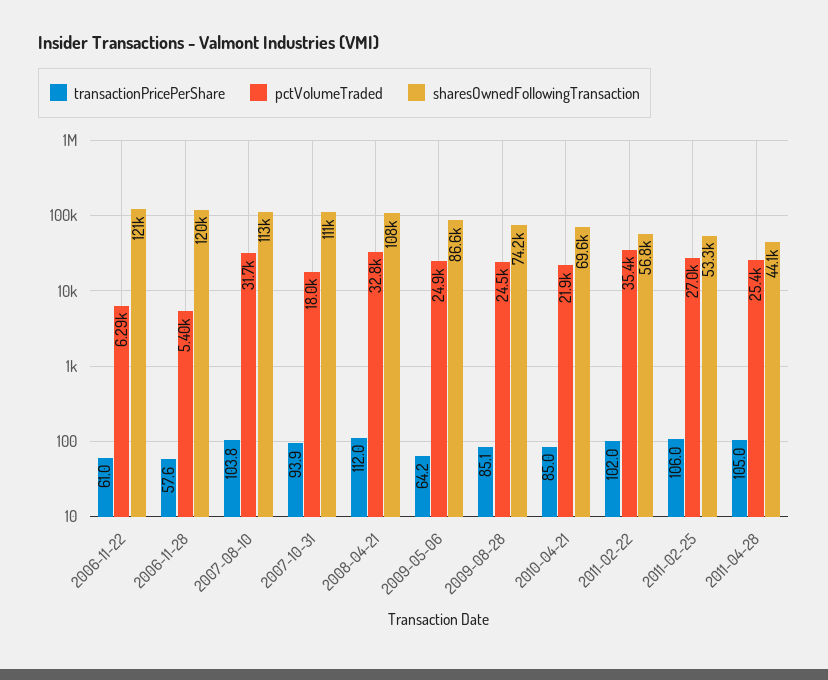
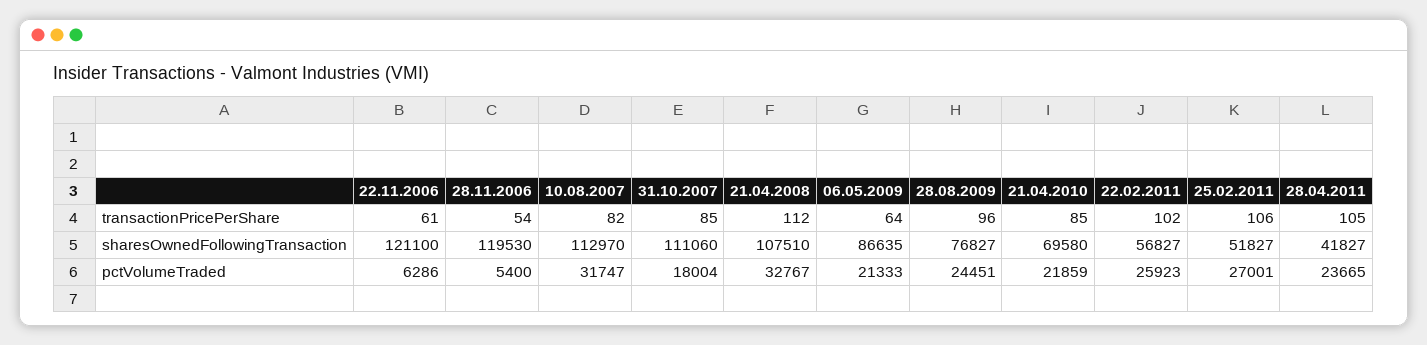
  {
    "transactionPricePerShare": {
      "2006-11-22": 61,
-     "2006-11-28": 57.6,
+     "2006-11-28": 54,
-     "2007-08-10": 103.8,
+     "2007-08-10": 82,
-     "2007-10-31": 93.9,
+     "2007-10-31": 85,
      "2008-04-21": 112,
      "2009-05-06": 64.2,
-     "2009-08-28": 85.1,
+     "2009-08-28": 96,
      "2010-04-21": 85,
      "2011-02-22": 102,
      "2011-02-25": 106,
      "2011-04-28": 105
    },
    "pctVolumeTraded": {
      "2006-11-22": 6286,
      "2006-11-28": 5400,
      "2007-08-10": 31747,
      "2007-10-31": 18004,
      "2008-04-21": 32767,
-     "2009-05-06": 24900,
+     "2009-05-06": 21333,
      "2009-08-28": 24451,
      "2010-04-21": 21859,
-     "2011-02-22": 35400,
+     "2011-02-22": 25923,
      "2011-02-25": 27001,
-     "2011-04-28": 25400
+     "2011-04-28": 23665
    },
    "sharesOwnedFollowingTransaction": {
      "2006-11-22": 121100,
      "2006-11-28": 119530,
      "2007-08-10": 112970,
      "2007-10-31": 111060,
      "2008-04-21": 107510,
      "2009-05-06": 86635,
-     "2009-08-28": 74200,
+     "2009-08-28": 76827,
      "2010-04-21": 69580,
      "2011-02-22": 56827,
-     "2011-02-25": 53300,
+     "2011-02-25": 51827,
-     "2011-04-28": 44100
+     "2011-04-28": 41827
    }
  }

